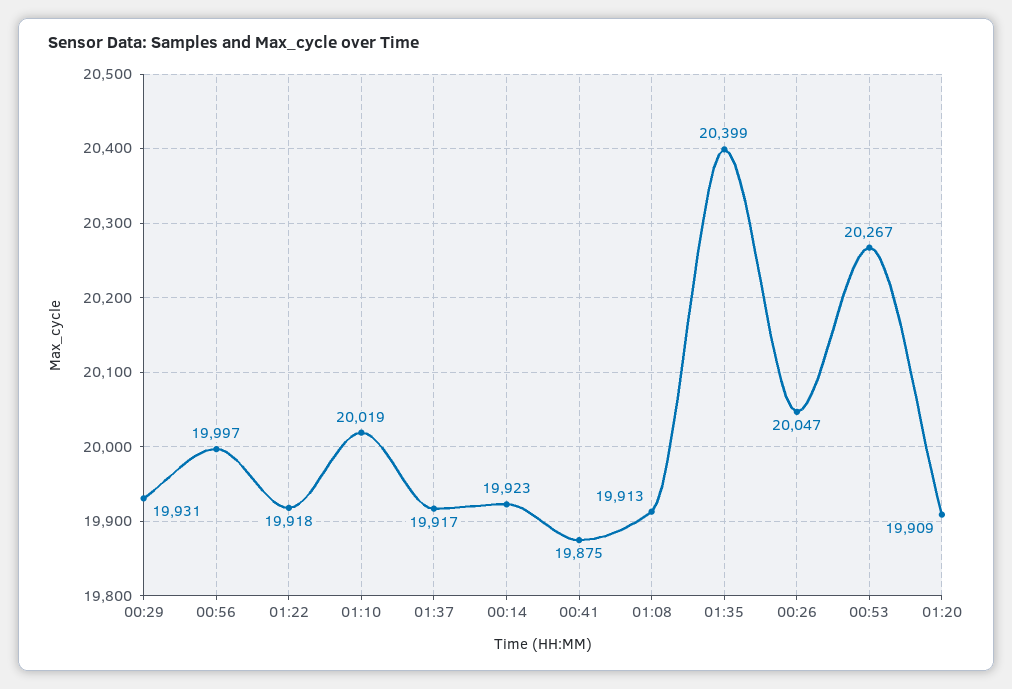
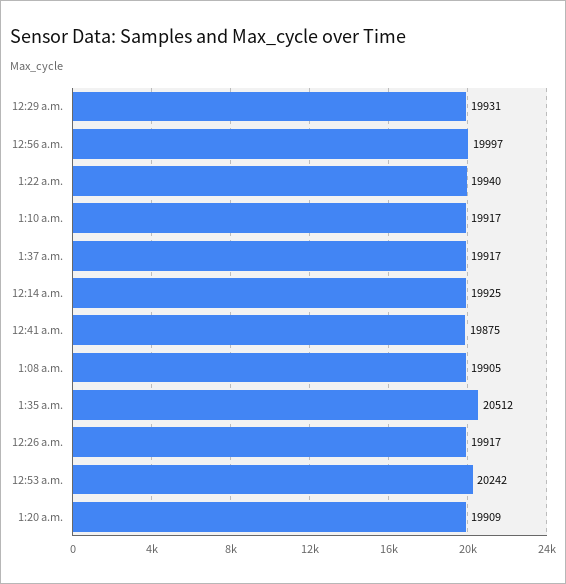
  {
    "00:29": 19931,
    "00:56": 19997,
-   "01:22": 19918,
+   "01:22": 19940,
-   "01:10": 20019,
+   "01:10": 19917,
    "01:37": 19917,
-   "00:14": 19923,
+   "00:14": 19925,
    "00:41": 19875,
-   "01:08": 19913,
+   "01:08": 19905,
-   "01:35": 20399,
+   "01:35": 20512,
-   "00:26": 20047,
+   "00:26": 19917,
-   "00:53": 20267,
+   "00:53": 20242,
    "01:20": 19909
  }

